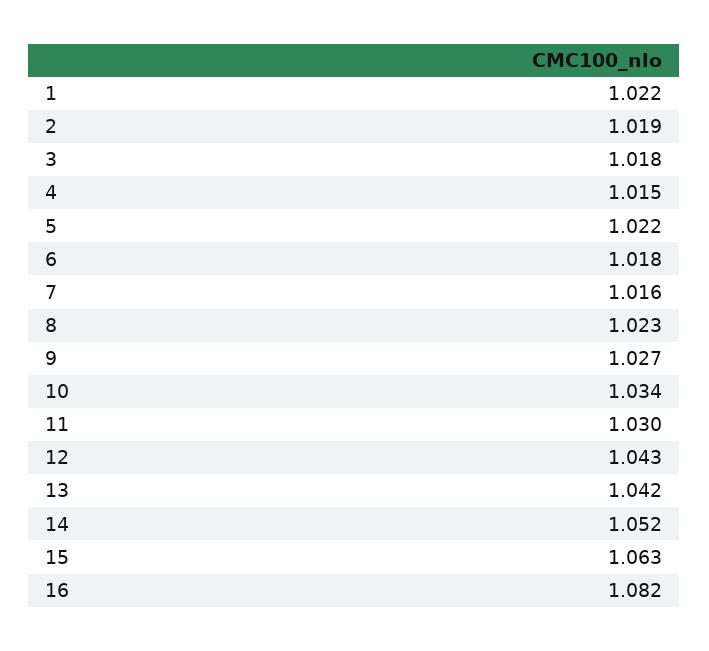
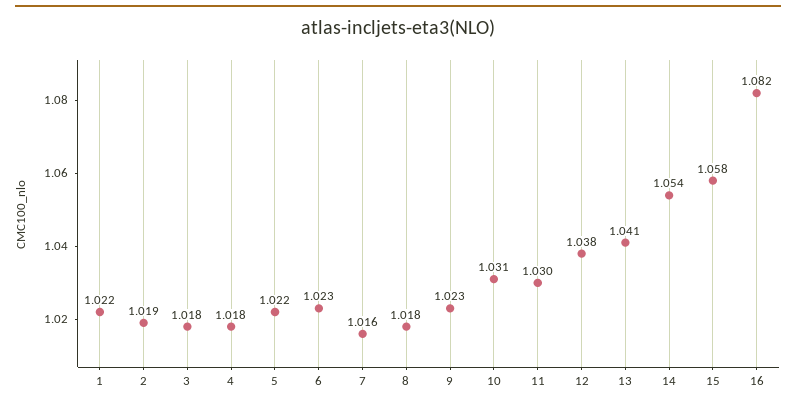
  {
    "1": 1.022,
    "2": 1.019,
    "3": 1.018,
-   "4": 1.015,
+   "4": 1.018,
    "5": 1.022,
-   "6": 1.018,
+   "6": 1.023,
    "7": 1.016,
-   "8": 1.023,
+   "8": 1.018,
-   "9": 1.027,
+   "9": 1.023,
-   "10": 1.034,
+   "10": 1.031,
    "11": 1.03,
-   "12": 1.043,
+   "12": 1.038,
-   "13": 1.042,
+   "13": 1.041,
-   "14": 1.052,
+   "14": 1.054,
-   "15": 1.063,
+   "15": 1.058,
    "16": 1.082
  }

